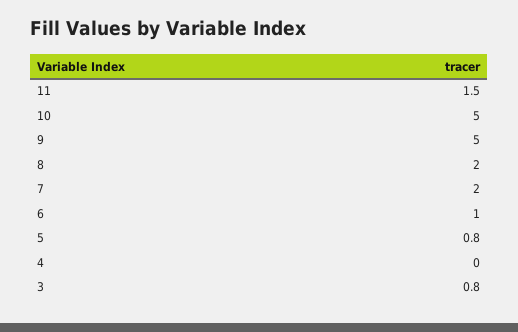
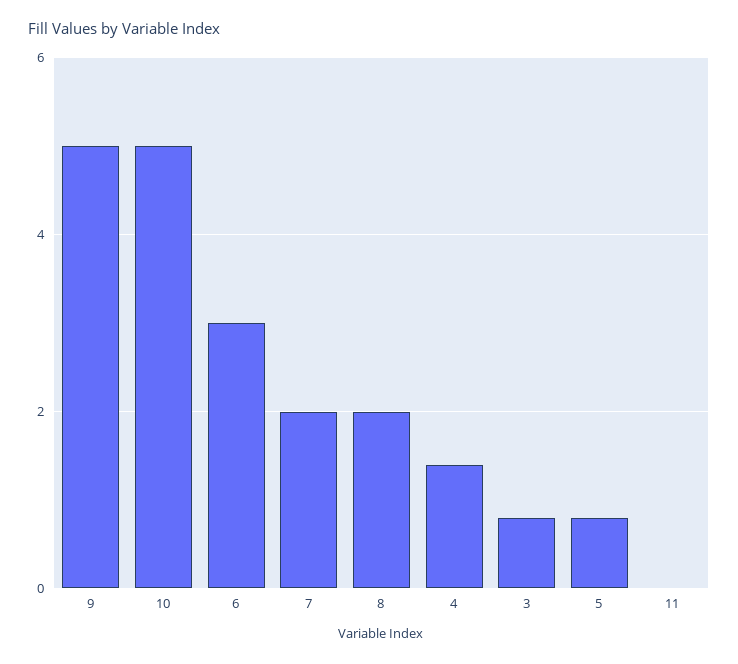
  {
-   "11": 1.5,
+   "11": 0,
    "10": 5,
    "9": 5,
    "8": 2,
    "7": 2,
-   "6": 1,
+   "6": 3,
    "5": 0.8,
-   "4": 0,
+   "4": 1.5,
    "3": 0.8
  }

